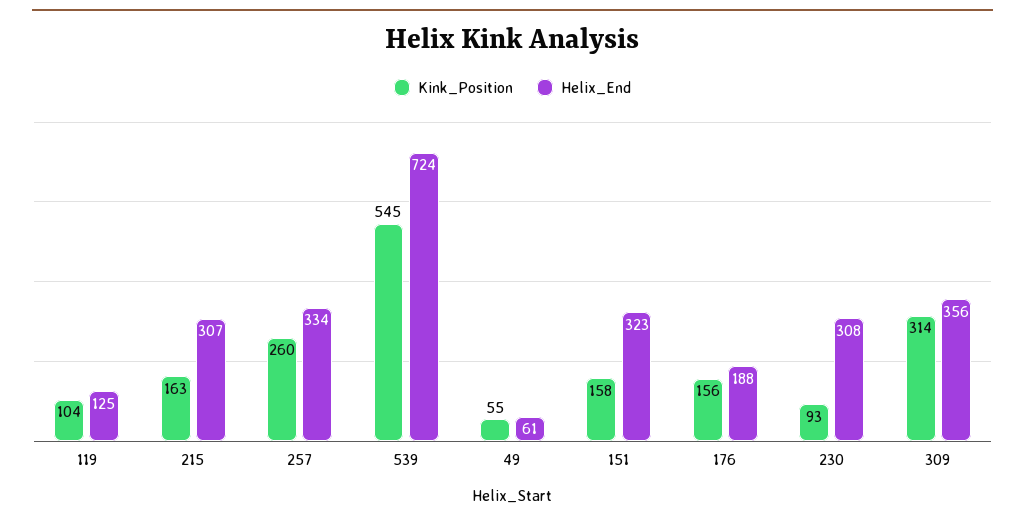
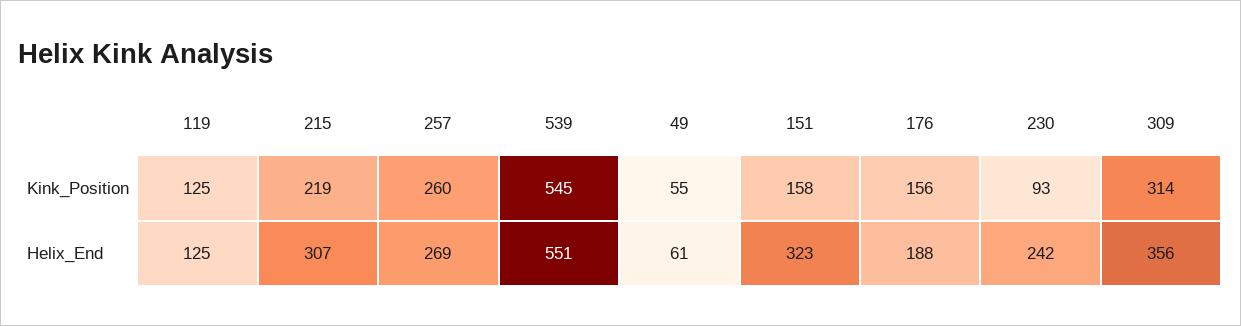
  {
    "Kink_Position": {
-     "119": 104,
+     "119": 125,
-     "215": 163,
+     "215": 219,
      "257": 260,
      "539": 545,
      "49": 55,
      "151": 158,
      "176": 156,
      "230": 93,
      "309": 314
    },
    "Helix_End": {
      "119": 125,
      "215": 307,
-     "257": 334,
+     "257": 269,
-     "539": 724,
+     "539": 551,
      "49": 61,
      "151": 323,
      "176": 188,
-     "230": 308,
+     "230": 242,
      "309": 356
    }
  }

